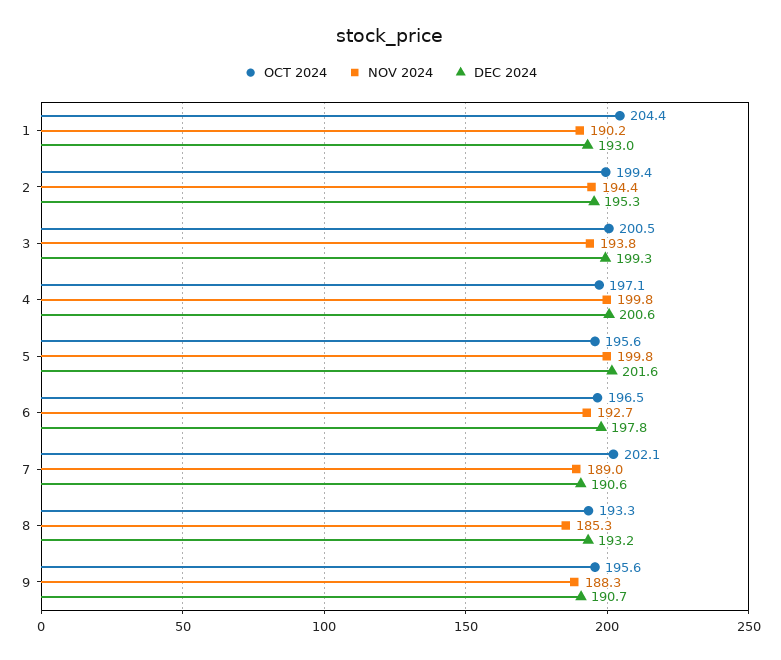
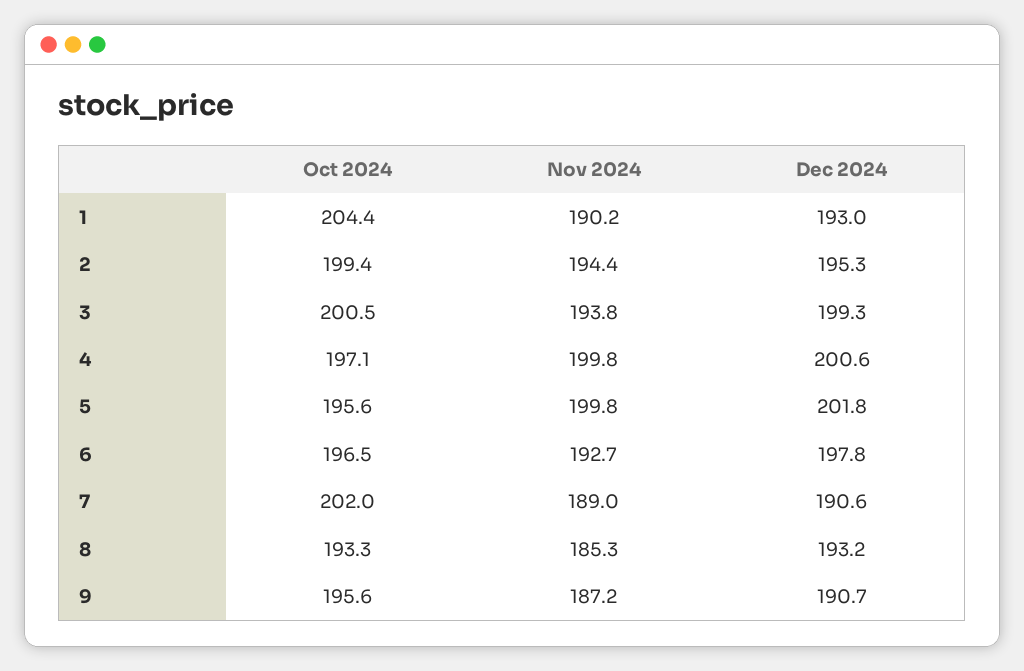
  {
    "OCT 2024": {
      "1": 204.4,
      "2": 199.4,
      "3": 200.5,
      "4": 197.1,
      "5": 195.6,
      "6": 196.5,
-     "7": 202.1,
+     "7": 202,
      "8": 193.3,
      "9": 195.6
    },
    "NOV 2024": {
      "1": 190.2,
      "2": 194.4,
      "3": 193.8,
      "4": 199.8,
      "5": 199.8,
      "6": 192.7,
      "7": 189,
      "8": 185.3,
-     "9": 188.3
+     "9": 187.2
    },
    "DEC 2024": {
      "1": 193,
      "2": 195.3,
      "3": 199.3,
      "4": 200.6,
-     "5": 201.6,
+     "5": 201.8,
      "6": 197.8,
      "7": 190.6,
      "8": 193.2,
      "9": 190.7
    }
  }

